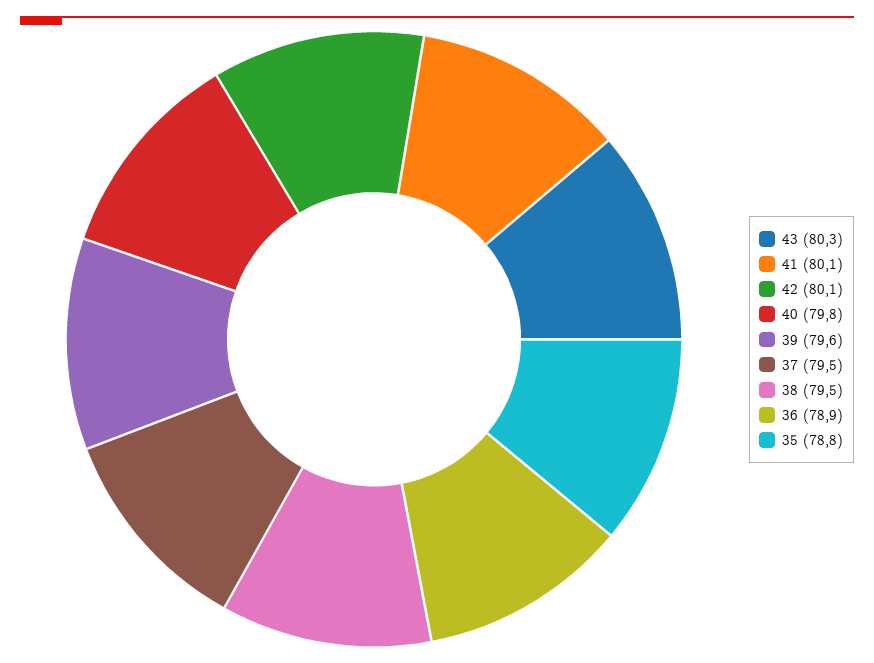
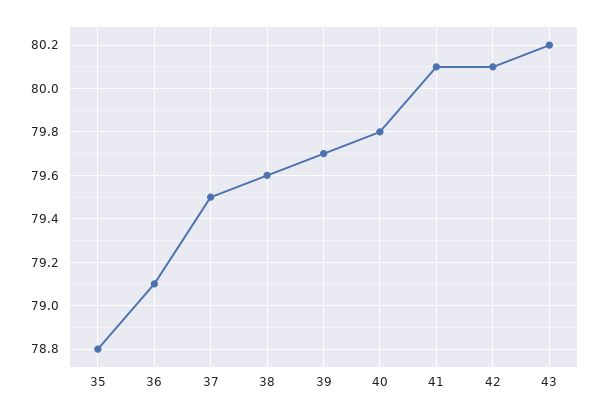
  {
-   "43": 80.3,
+   "43": 80.2,
    "41": 80.1,
    "42": 80.1,
    "40": 79.8,
-   "39": 79.6,
+   "39": 79.7,
    "37": 79.5,
-   "38": 79.5,
+   "38": 79.6,
-   "36": 78.9,
+   "36": 79.1,
    "35": 78.8
  }

